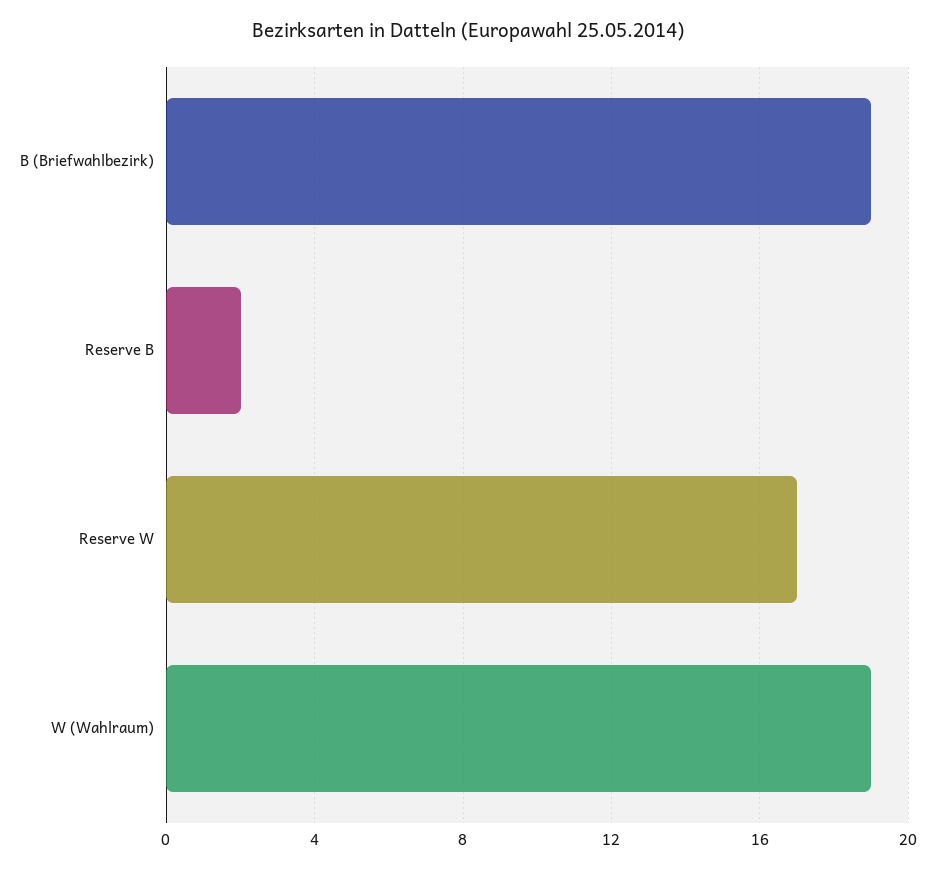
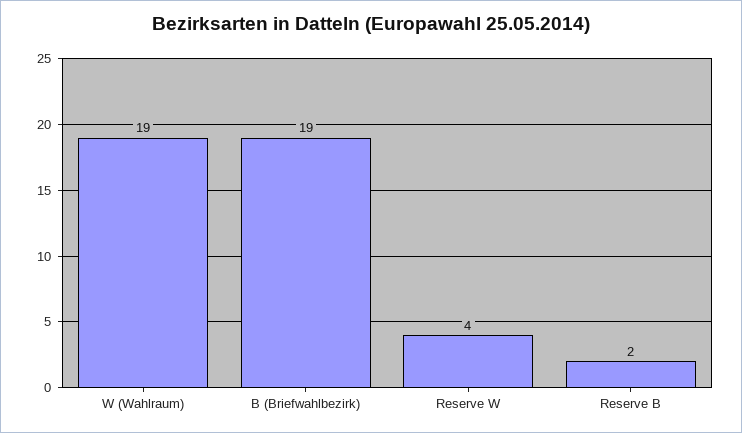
  {
    "B (Briefwahlbezirk)": 19,
    "Reserve B": 2,
-   "Reserve W": 17,
+   "Reserve W": 4,
    "W (Wahlraum)": 19
  }

